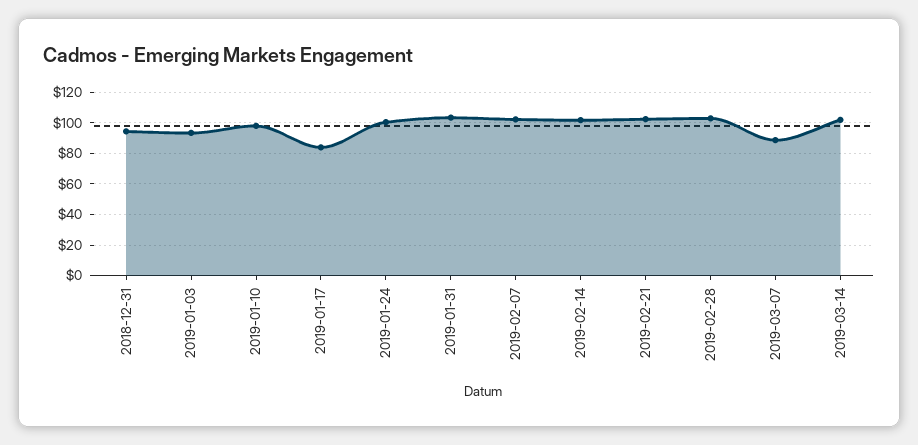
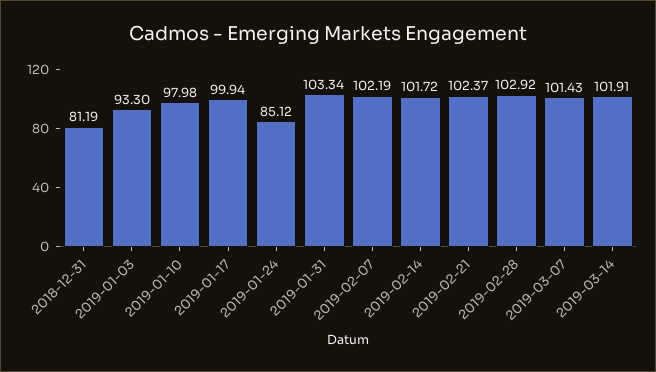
  {
-   "2018-12-31": 95,
+   "2018-12-31": 81.19,
    "2019-01-03": 93.3,
    "2019-01-10": 97.98,
-   "2019-01-17": 85,
+   "2019-01-17": 99.94,
-   "2019-01-24": 100,
+   "2019-01-24": 85.12,
    "2019-01-31": 103.34,
    "2019-02-07": 102.19,
    "2019-02-14": 101.72,
    "2019-02-21": 102.37,
    "2019-02-28": 102.92,
-   "2019-03-07": 90,
+   "2019-03-07": 101.43,
    "2019-03-14": 101.91
  }

